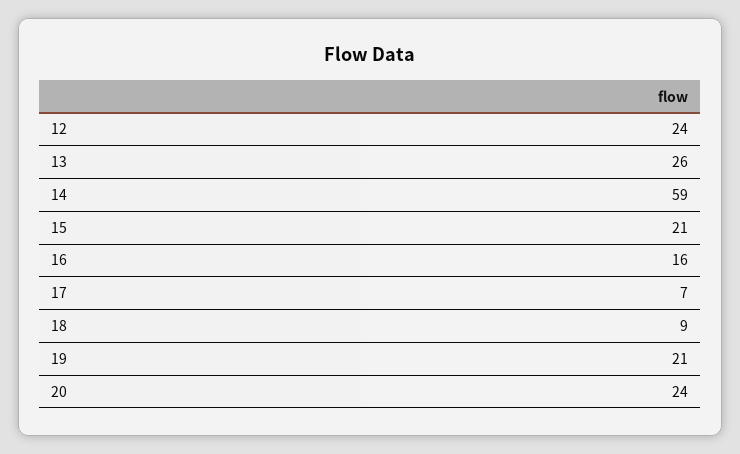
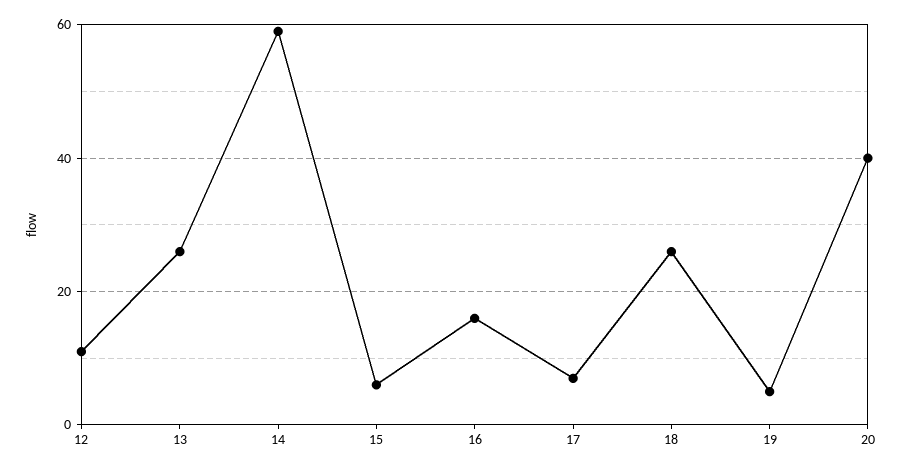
  {
-   "12": 24,
+   "12": 10,
    "13": 26,
    "14": 59,
-   "15": 21,
+   "15": 5,
    "16": 16,
    "17": 7,
-   "18": 9,
+   "18": 25,
-   "19": 21,
+   "19": 5,
-   "20": 24
+   "20": 40
  }

